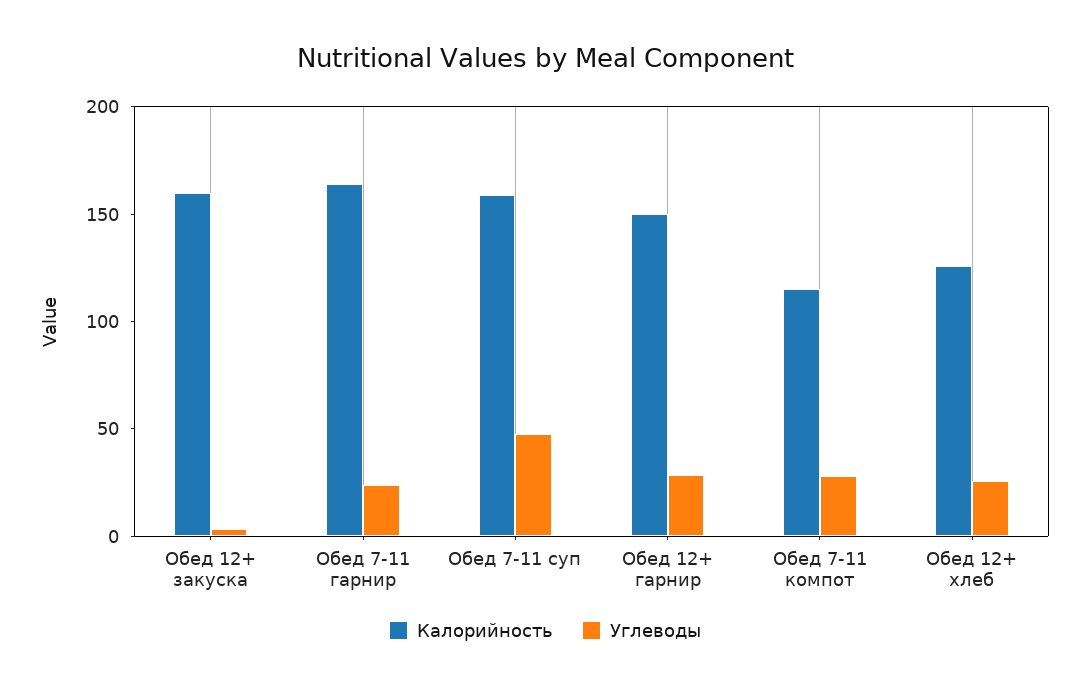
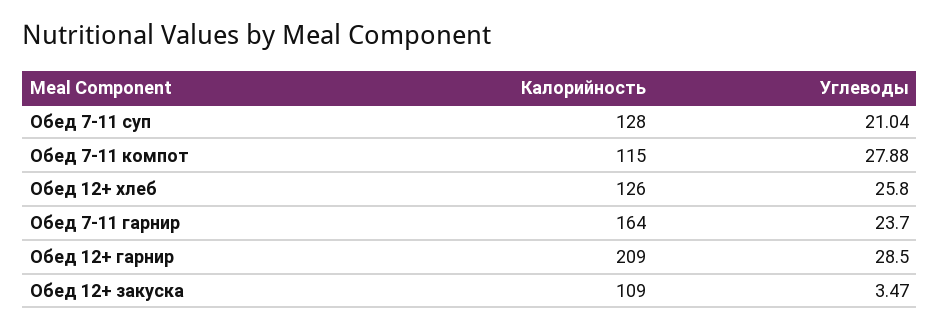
  {
    "Калорийность": {
-     "Обед 12+ закуска": 160,
+     "Обед 12+ закуска": 109,
      "Обед 7-11 гарнир": 164,
-     "Обед 7-11 суп": 160,
+     "Обед 7-11 суп": 128,
-     "Обед 12+ гарнир": 150,
+     "Обед 12+ гарнир": 209,
      "Обед 7-11 компот": 115,
      "Обед 12+ хлеб": 126
    },
    "Углеводы": {
      "Обед 12+ закуска": 3.47,
      "Обед 7-11 гарнир": 23.7,
-     "Обед 7-11 суп": 50,
+     "Обед 7-11 суп": 21.04,
      "Обед 12+ гарнир": 28.5,
      "Обед 7-11 компот": 27.88,
      "Обед 12+ хлеб": 25.8
    }
  }

